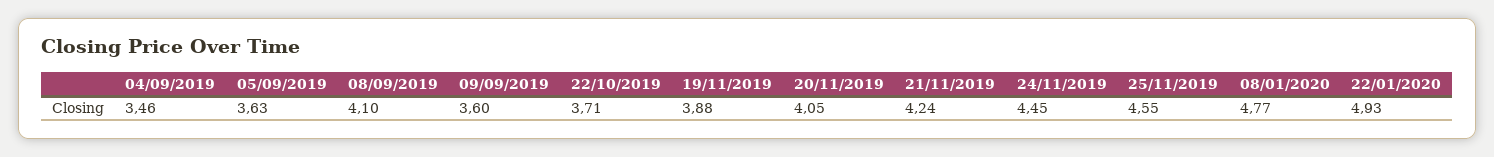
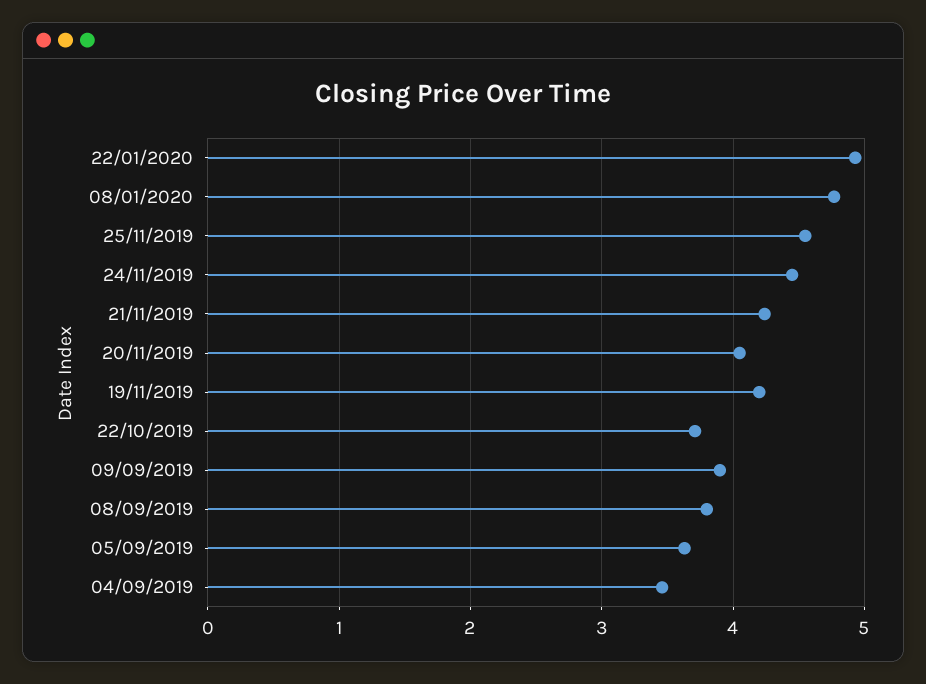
  {
    "04/09/2019": 3.46,
    "05/09/2019": 3.63,
-   "08/09/2019": 4.1,
+   "08/09/2019": 3.8,
-   "09/09/2019": 3.6,
+   "09/09/2019": 3.9,
    "22/10/2019": 3.71,
-   "19/11/2019": 3.88,
+   "19/11/2019": 4.2,
    "20/11/2019": 4.05,
    "21/11/2019": 4.24,
    "24/11/2019": 4.45,
    "25/11/2019": 4.55,
    "08/01/2020": 4.77,
    "22/01/2020": 4.93
  }

